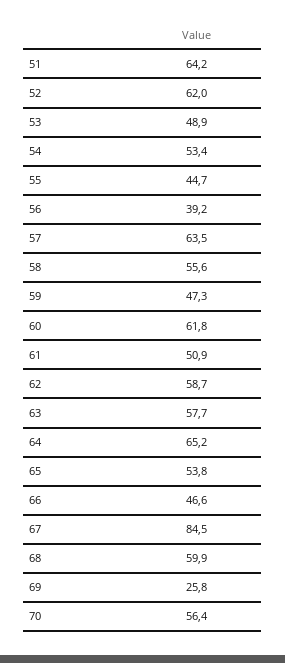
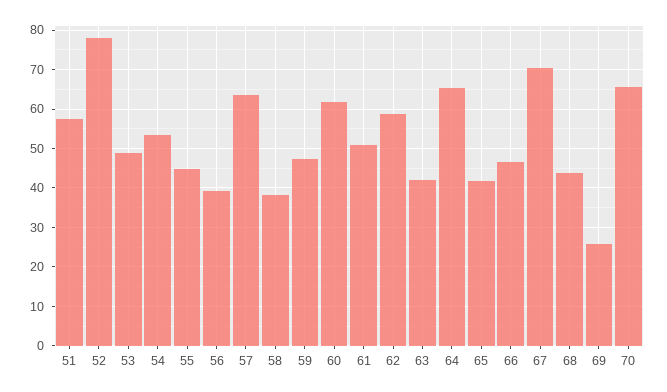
  {
-   "51": 64.2,
+   "51": 58,
-   "52": 62,
+   "52": 78,
    "53": 48.9,
    "54": 53.4,
    "55": 44.7,
    "56": 39.2,
    "57": 63.5,
-   "58": 55.6,
+   "58": 38,
    "59": 47.3,
    "60": 61.8,
    "61": 50.9,
    "62": 58.7,
-   "63": 57.7,
+   "63": 42,
    "64": 65.2,
-   "65": 53.8,
+   "65": 42,
    "66": 46.6,
-   "67": 84.5,
+   "67": 70,
-   "68": 59.9,
+   "68": 44,
    "69": 25.8,
-   "70": 56.4
+   "70": 66
  }

